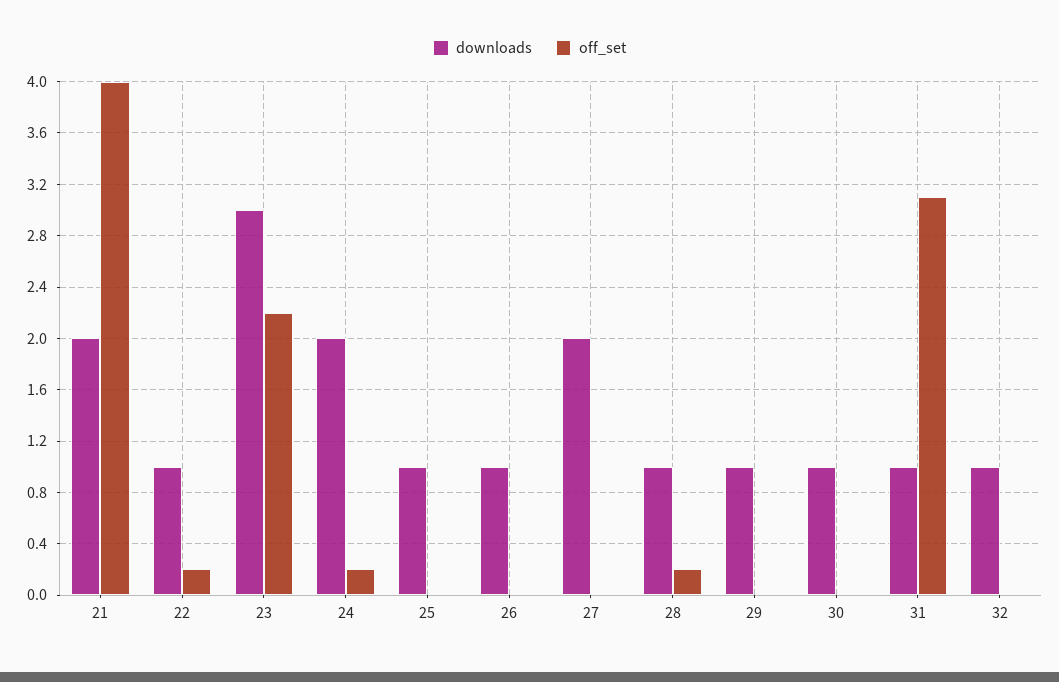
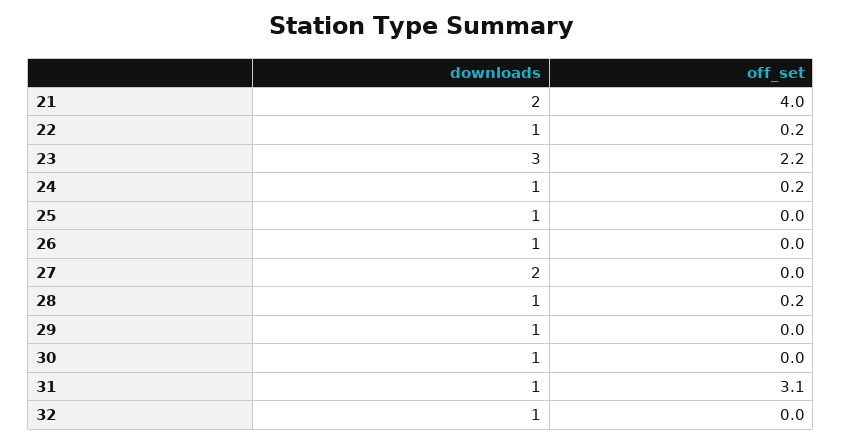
  {
    "downloads": {
      "21": 2,
      "22": 1,
      "23": 3,
-     "24": 2,
+     "24": 1,
      "25": 1,
      "26": 1,
      "27": 2,
      "28": 1,
      "29": 1,
      "30": 1,
      "31": 1,
      "32": 1
    },
    "off_set": {
      "21": 4,
      "22": 0.2,
      "23": 2.2,
      "24": 0.2,
      "25": 0,
      "26": 0,
      "27": 0,
      "28": 0.2,
      "29": 0,
      "30": 0,
      "31": 3.1,
      "32": 0
    }
  }

